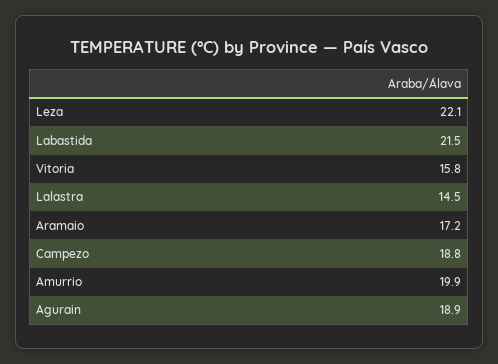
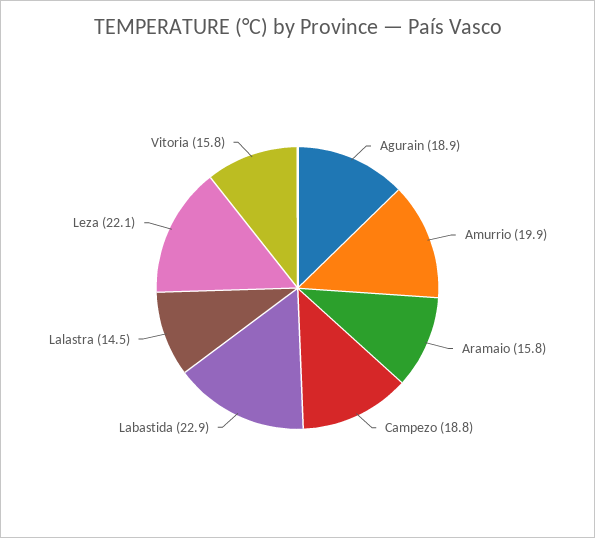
  {
    "Leza": 22.1,
-   "Labastida": 21.5,
+   "Labastida": 22.9,
    "Vitoria": 15.8,
    "Lalastra": 14.5,
-   "Aramaio": 17.2,
+   "Aramaio": 15.8,
    "Campezo": 18.8,
    "Amurrio": 19.9,
    "Agurain": 18.9
  }

